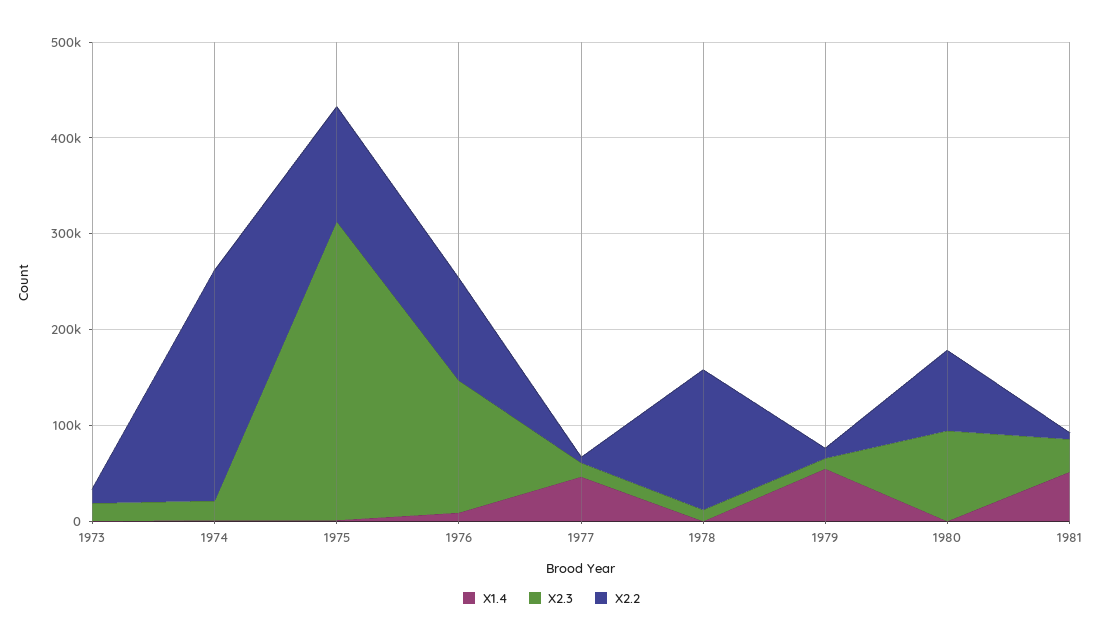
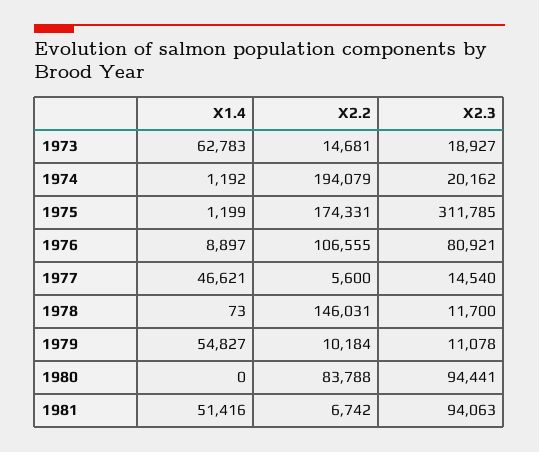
  {
    "X1.4": {
-     "1973": 0,
+     "1973": 62783,
      "1974": 1192,
      "1975": 1199,
      "1976": 8897,
      "1977": 46621,
      "1978": 73,
      "1979": 54827,
      "1980": 0,
      "1981": 51416
    },
    "X2.3": {
      "1973": 18927,
      "1974": 20162,
      "1975": 311785,
-     "1976": 140000,
+     "1976": 80921,
      "1977": 14540,
      "1978": 11700,
      "1979": 11078,
      "1980": 94441,
-     "1981": 40000
+     "1981": 94063
    },
    "X2.2": {
      "1973": 14681,
-     "1974": 240000,
+     "1974": 194079,
-     "1975": 120000,
+     "1975": 174331,
      "1976": 106555,
      "1977": 5600,
      "1978": 146031,
      "1979": 10184,
      "1980": 83788,
      "1981": 6742
    }
  }

